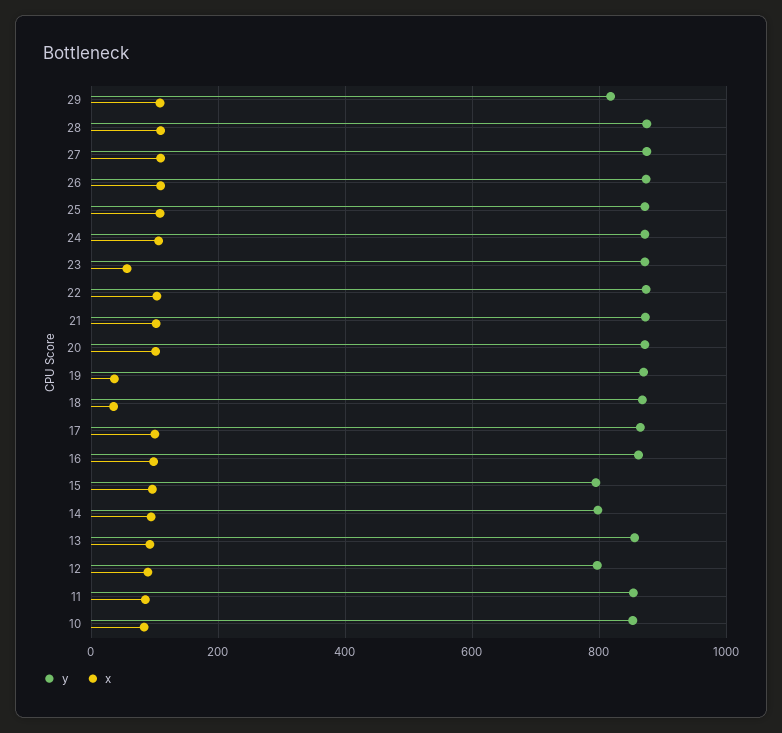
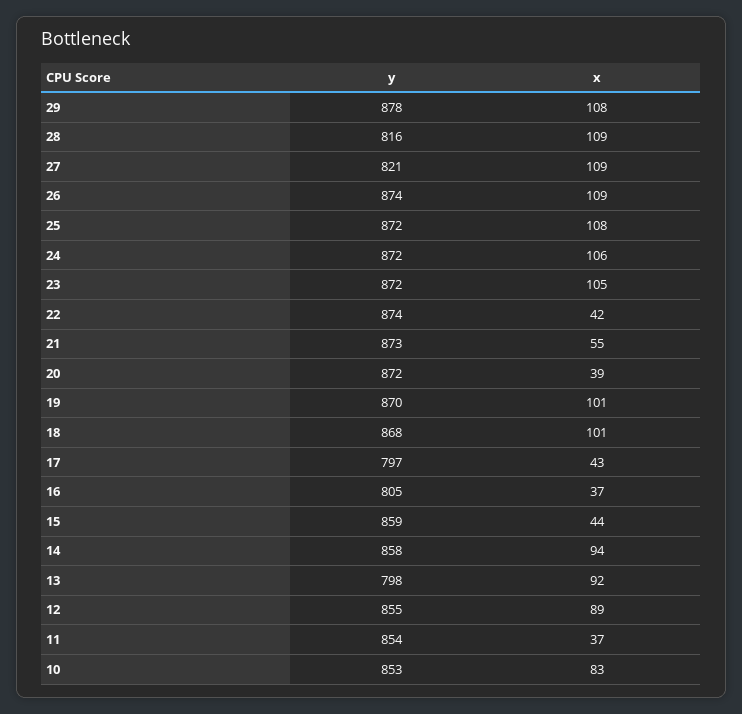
  {
    "y": {
-     "29": 820,
+     "29": 878,
-     "28": 880,
+     "28": 816,
-     "27": 880,
+     "27": 821,
      "26": 874,
      "25": 872,
      "24": 872,
      "23": 872,
      "22": 874,
      "21": 873,
      "20": 872,
      "19": 870,
      "18": 868,
-     "17": 860,
+     "17": 797,
-     "16": 860,
+     "16": 805,
-     "15": 800,
+     "15": 859,
-     "14": 800,
+     "14": 858,
-     "13": 860,
+     "13": 798,
-     "12": 800,
+     "12": 855,
      "11": 854,
      "10": 853
    },
    "x": {
      "29": 108,
      "28": 109,
      "27": 109,
      "26": 109,
      "25": 108,
      "24": 106,
-     "23": 60,
+     "23": 105,
-     "22": 100,
+     "22": 42,
-     "21": 100,
+     "21": 55,
-     "20": 100,
+     "20": 39,
-     "19": 40,
+     "19": 101,
-     "18": 40,
+     "18": 101,
-     "17": 100,
+     "17": 43,
-     "16": 100,
+     "16": 37,
-     "15": 100,
+     "15": 44,
      "14": 94,
      "13": 92,
      "12": 89,
-     "11": 80,
+     "11": 37,
      "10": 83
    }
  }

